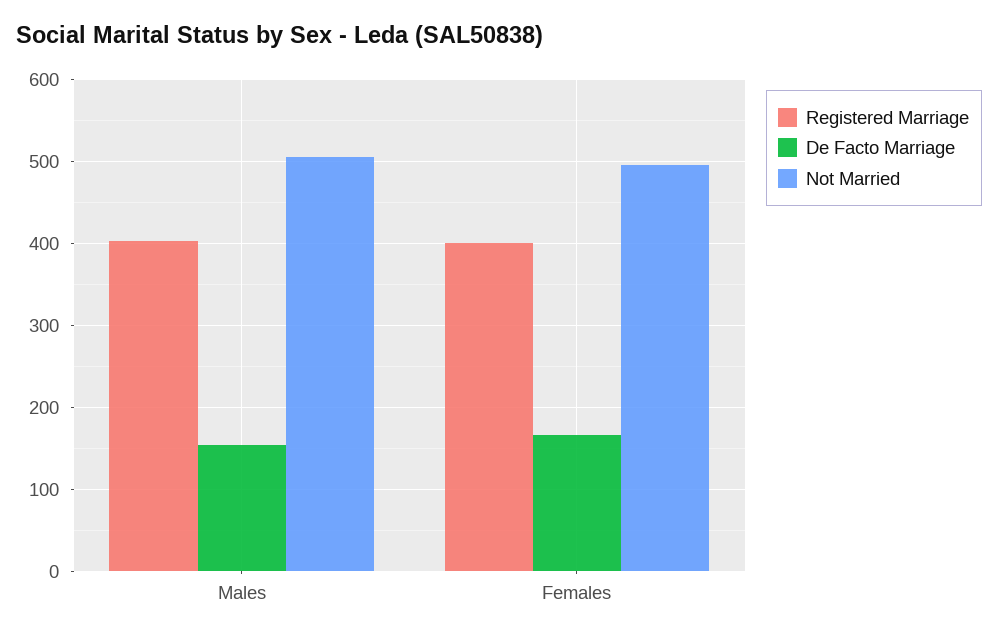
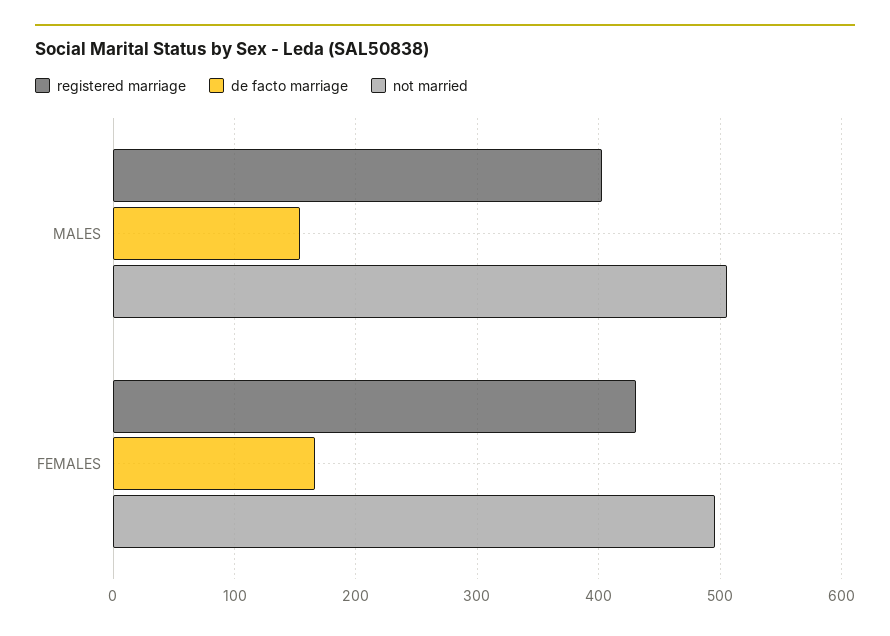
  {
    "Registered Marriage": {
      "Males": 400,
-     "Females": 400
+     "Females": 430
    },
    "De Facto Marriage": {
      "Males": 150,
      "Females": 170
    },
    "Not Married": {
      "Males": 510,
      "Females": 500
    }
  }

